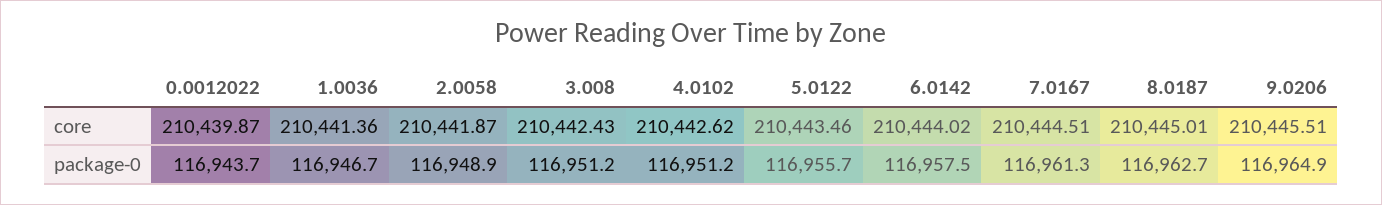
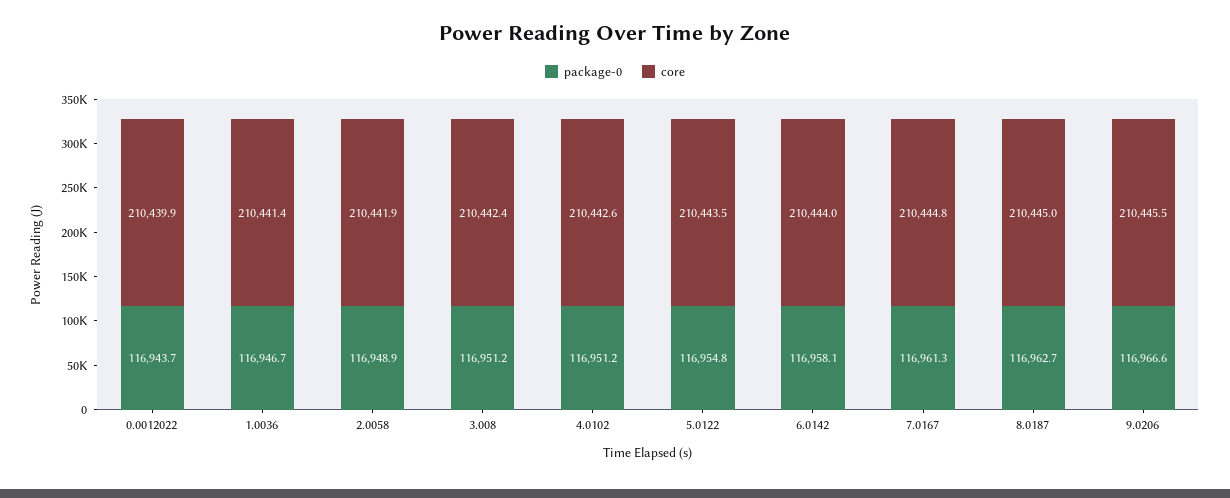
  {
    "core": {
      "0.0012022": 210439.87,
      "1.0036": 210441.36,
      "2.0058": 210441.87,
      "3.008": 210442.43,
      "4.0102": 210442.62,
      "5.0122": 210443.46,
      "6.0142": 210444.02,
-     "7.0167": 210444.51,
+     "7.0167": 210444.8,
      "8.0187": 210445.01,
      "9.0206": 210445.51
    },
    "package-0": {
      "0.0012022": 116943.7,
      "1.0036": 116946.7,
      "2.0058": 116948.9,
      "3.008": 116951.2,
      "4.0102": 116951.2,
-     "5.0122": 116955.7,
+     "5.0122": 116954.8,
-     "6.0142": 116957.5,
+     "6.0142": 116958.1,
      "7.0167": 116961.3,
      "8.0187": 116962.7,
-     "9.0206": 116964.9
+     "9.0206": 116966.6
    }
  }

